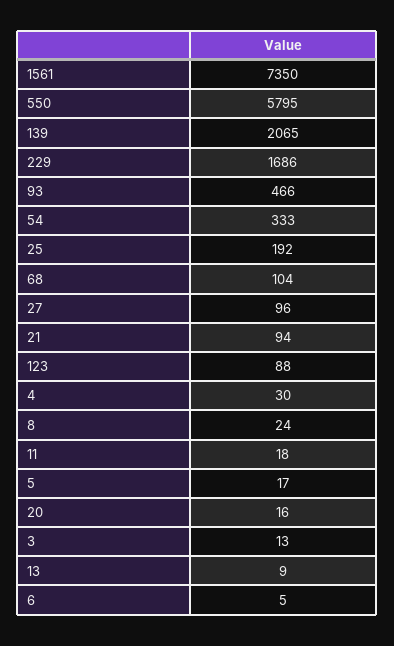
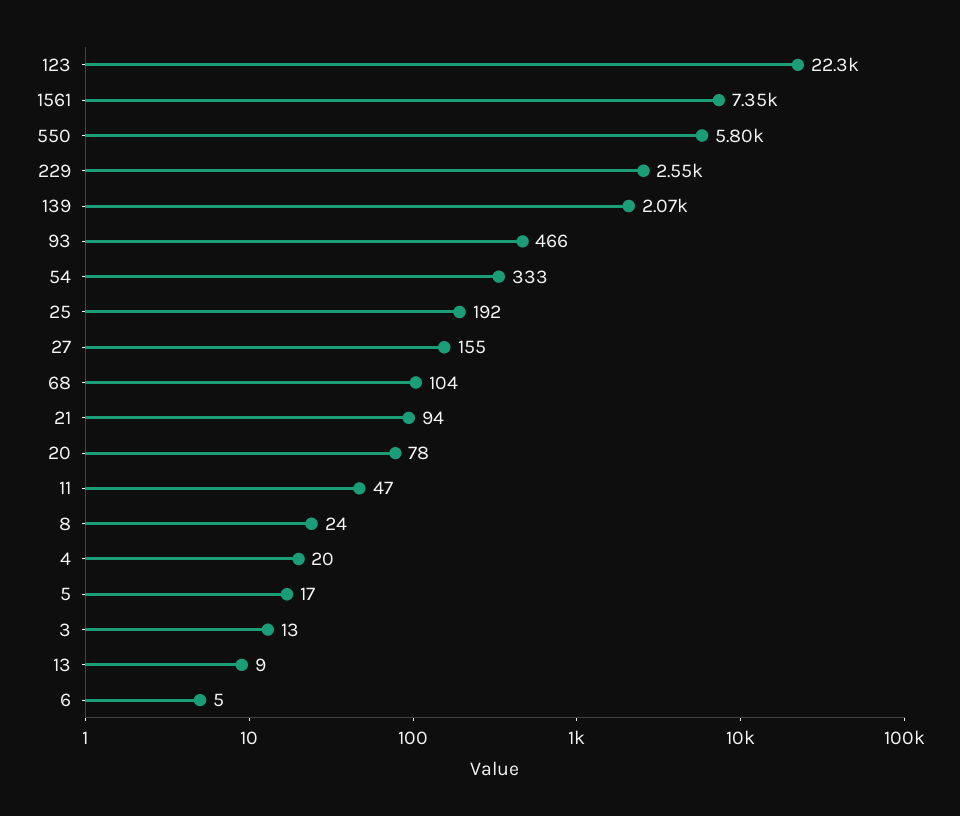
  {
    "1561": 7350,
    "550": 5795,
    "139": 2065,
-   "229": 1686,
+   "229": 2550,
    "93": 466,
    "54": 333,
    "25": 192,
    "68": 104,
-   "27": 96,
+   "27": 155,
    "21": 94,
-   "123": 88,
+   "123": 22300,
-   "4": 30,
+   "4": 20,
    "8": 24,
-   "11": 18,
+   "11": 47,
    "5": 17,
-   "20": 16,
+   "20": 78,
    "3": 13,
    "13": 9,
    "6": 5
  }

